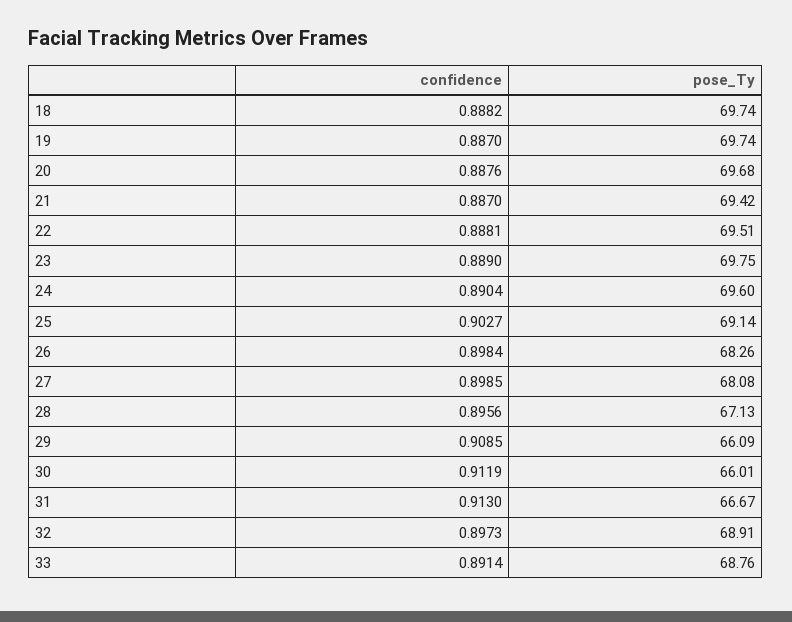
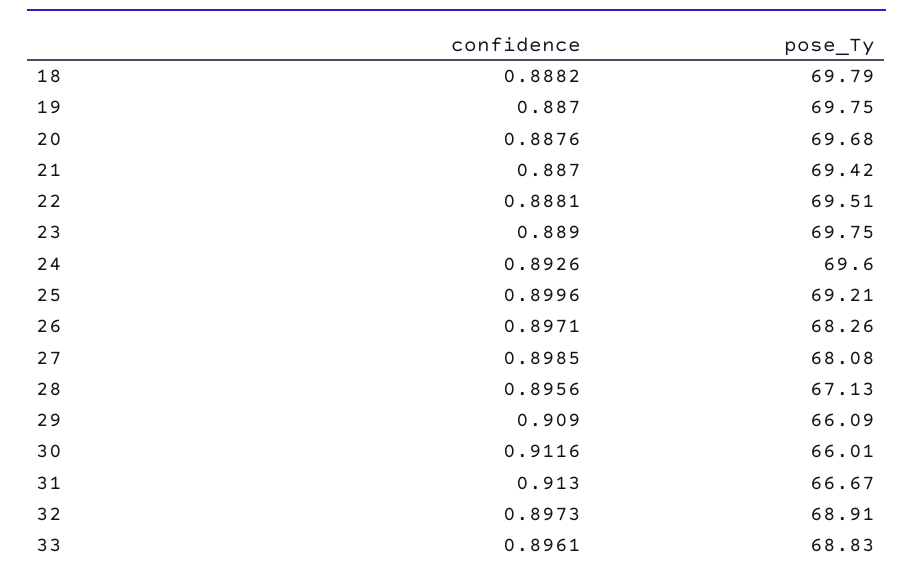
  {
    "confidence": {
      "18": 0.8882,
      "19": 0.887,
      "20": 0.8876,
      "21": 0.887,
      "22": 0.8881,
      "23": 0.889,
-     "24": 0.8904,
+     "24": 0.8926,
-     "25": 0.9027,
+     "25": 0.8996,
-     "26": 0.8984,
+     "26": 0.8971,
      "27": 0.8985,
      "28": 0.8956,
-     "29": 0.9085,
+     "29": 0.909,
-     "30": 0.9119,
+     "30": 0.9116,
      "31": 0.913,
      "32": 0.8973,
-     "33": 0.8914
+     "33": 0.8961
    },
    "pose_Ty": {
-     "18": 69.74,
+     "18": 69.79,
-     "19": 69.74,
+     "19": 69.75,
      "20": 69.68,
      "21": 69.42,
      "22": 69.51,
      "23": 69.75,
      "24": 69.6,
-     "25": 69.14,
+     "25": 69.21,
      "26": 68.26,
      "27": 68.08,
      "28": 67.13,
      "29": 66.09,
      "30": 66.01,
      "31": 66.67,
      "32": 68.91,
-     "33": 68.76
+     "33": 68.83
    }
  }

